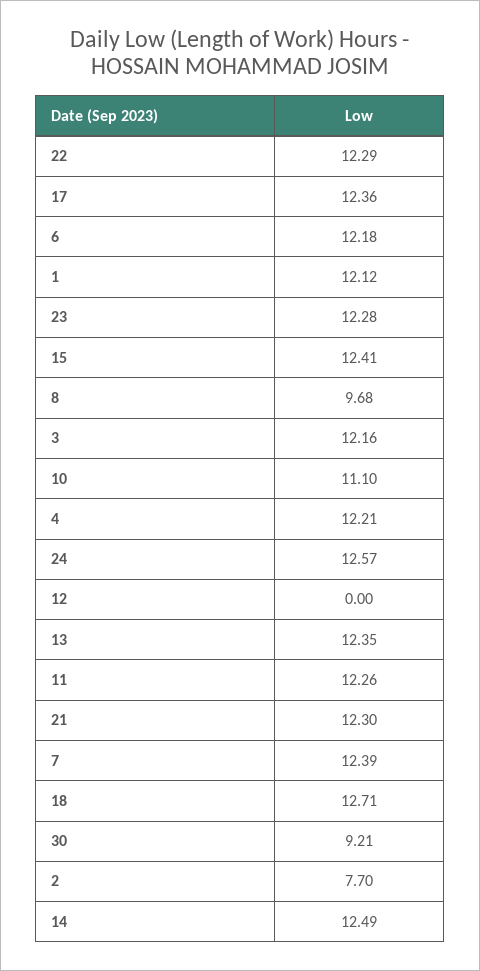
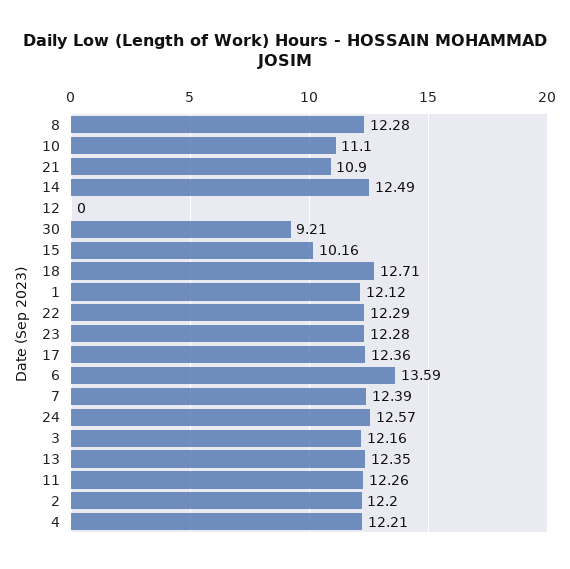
  {
    "22": 12.29,
    "17": 12.36,
-   "6": 12.18,
+   "6": 13.59,
    "1": 12.12,
    "23": 12.28,
-   "15": 12.41,
+   "15": 10.16,
-   "8": 9.68,
+   "8": 12.28,
    "3": 12.16,
    "10": 11.1,
    "4": 12.21,
    "24": 12.57,
    "12": 0,
    "13": 12.35,
    "11": 12.26,
-   "21": 12.3,
+   "21": 10.9,
    "7": 12.39,
    "18": 12.71,
    "30": 9.21,
-   "2": 7.7,
+   "2": 12.2,
    "14": 12.49
  }

